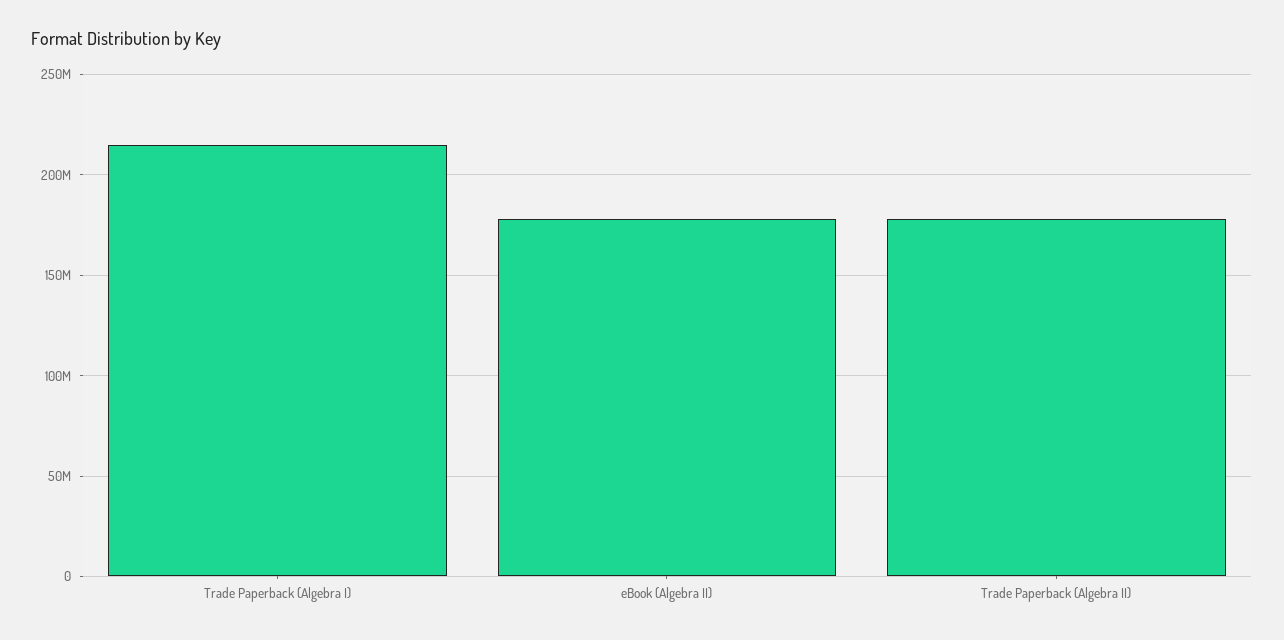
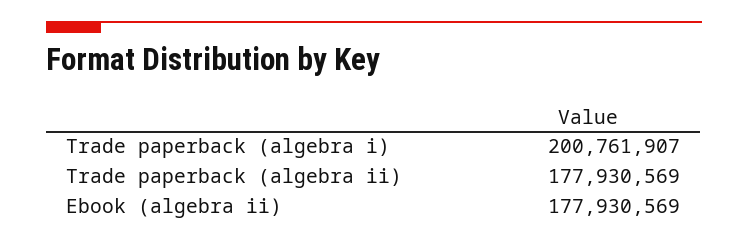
  {
-   "Trade Paperback (Algebra I)": 215000000,
+   "Trade Paperback (Algebra I)": 200761907,
    "eBook (Algebra II)": 177930569,
    "Trade Paperback (Algebra II)": 177930569
  }

